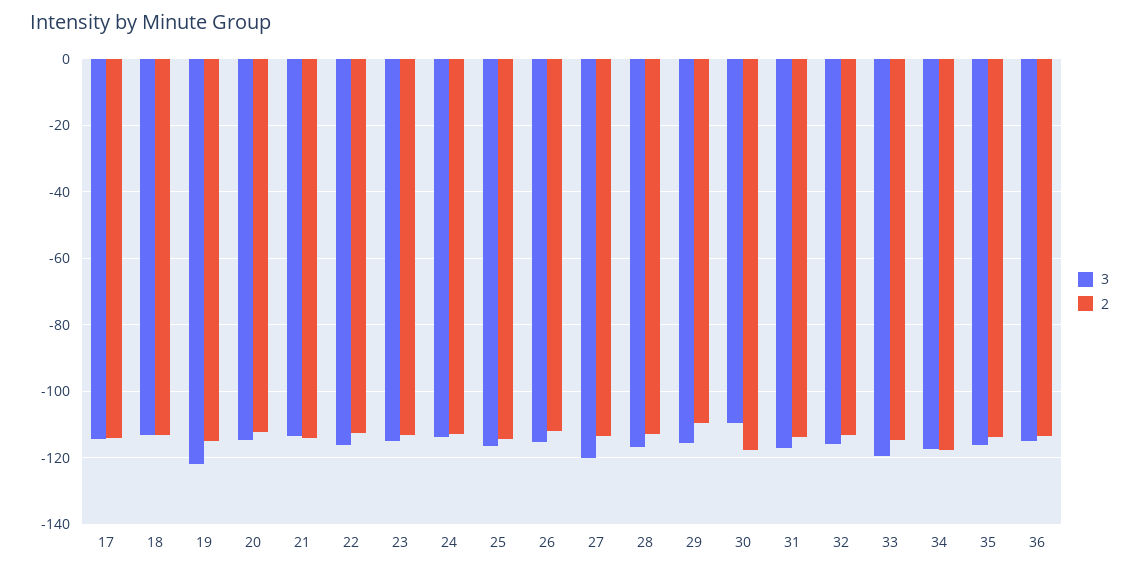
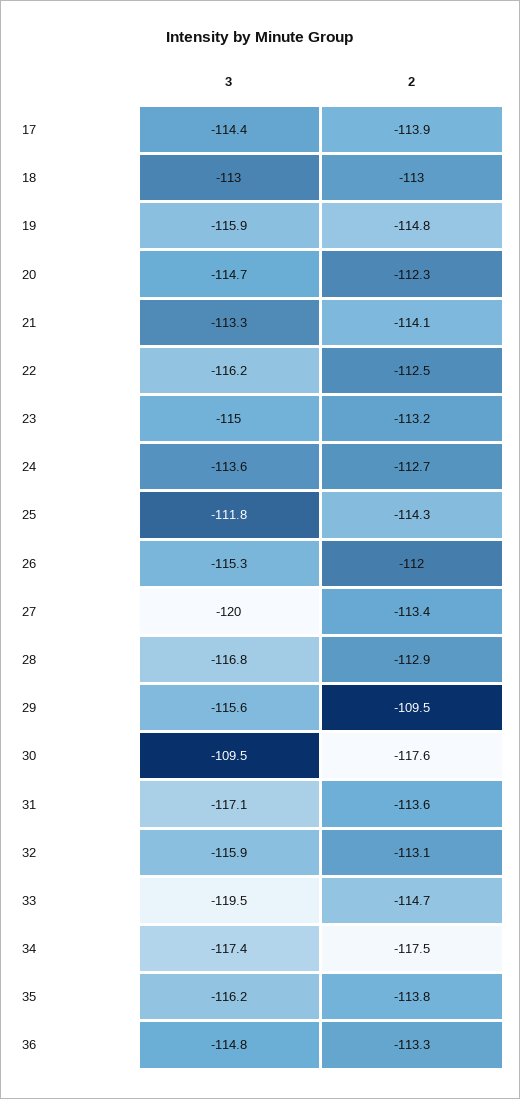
  {
    "3": {
      "17": -114.4,
      "18": -113,
-     "19": -122,
+     "19": -115.9,
      "20": -114.7,
      "21": -113.3,
      "22": -116.2,
      "23": -115,
      "24": -113.6,
-     "25": -116,
+     "25": -111.8,
      "26": -115.3,
      "27": -120,
      "28": -116.8,
      "29": -115.6,
      "30": -109.5,
      "31": -117.1,
      "32": -115.9,
      "33": -119.5,
      "34": -117.4,
      "35": -116.2,
      "36": -114.8
    },
    "2": {
      "17": -113.9,
      "18": -113,
      "19": -114.8,
      "20": -112.3,
      "21": -114.1,
      "22": -112.5,
      "23": -113.2,
      "24": -112.7,
      "25": -114.3,
      "26": -112,
      "27": -113.4,
      "28": -112.9,
      "29": -109.5,
      "30": -117.6,
      "31": -113.6,
      "32": -113.1,
      "33": -114.7,
      "34": -117.5,
      "35": -113.8,
      "36": -113.3
    }
  }

